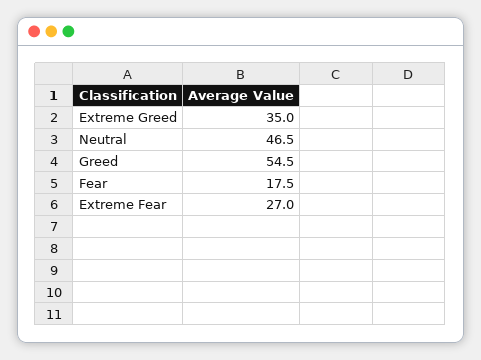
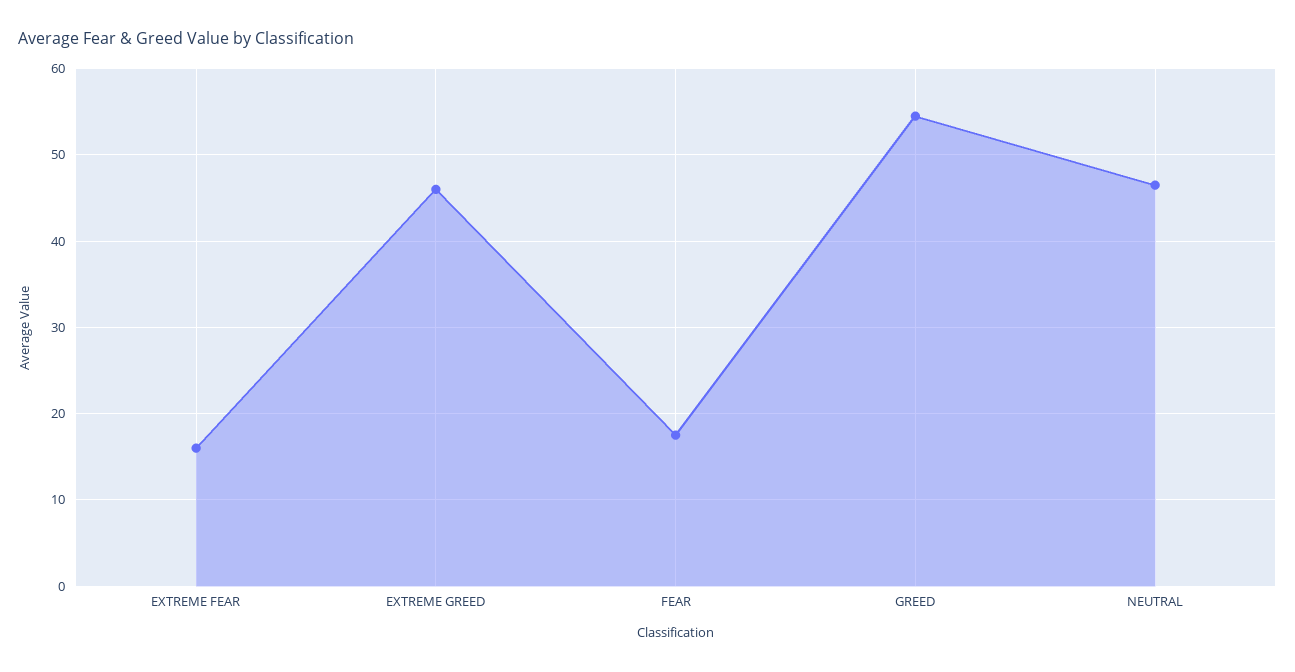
  {
-   "Extreme Greed": 35,
+   "Extreme Greed": 46,
    "Neutral": 46.5,
    "Greed": 54.5,
    "Fear": 17.5,
-   "Extreme Fear": 27
+   "Extreme Fear": 16
  }

